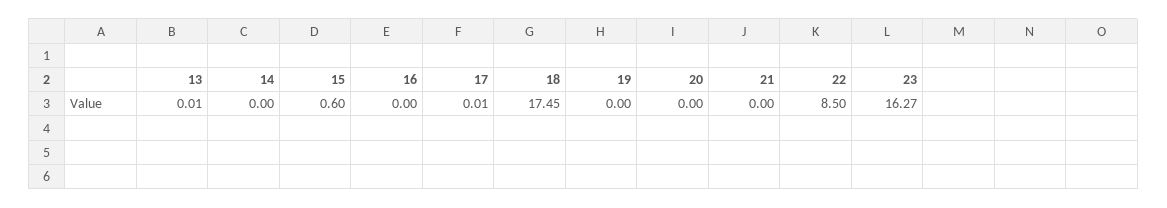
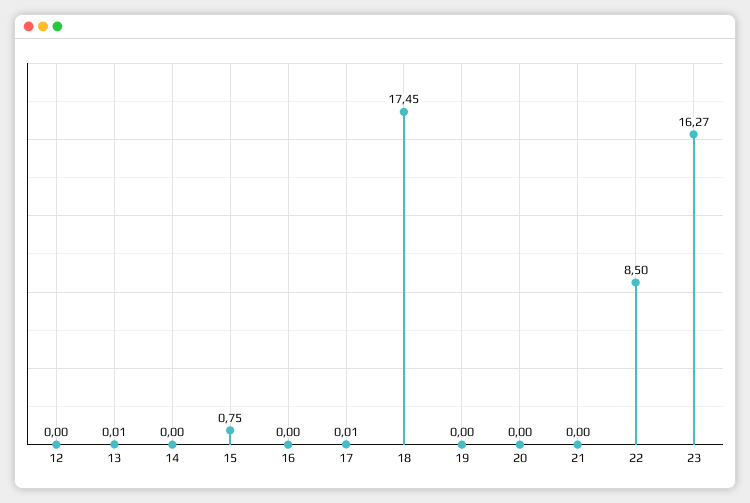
  {
    "13": 0.01,
    "14": 0,
-   "15": 0.6,
+   "15": 0.75,
    "16": 0,
    "17": 0.01,
    "18": 17.45,
    "19": 0,
    "20": 0,
    "21": 0,
    "22": 8.5,
-   "23": 16.27
+   "23": 16.27,
+   "12": 0
  }

